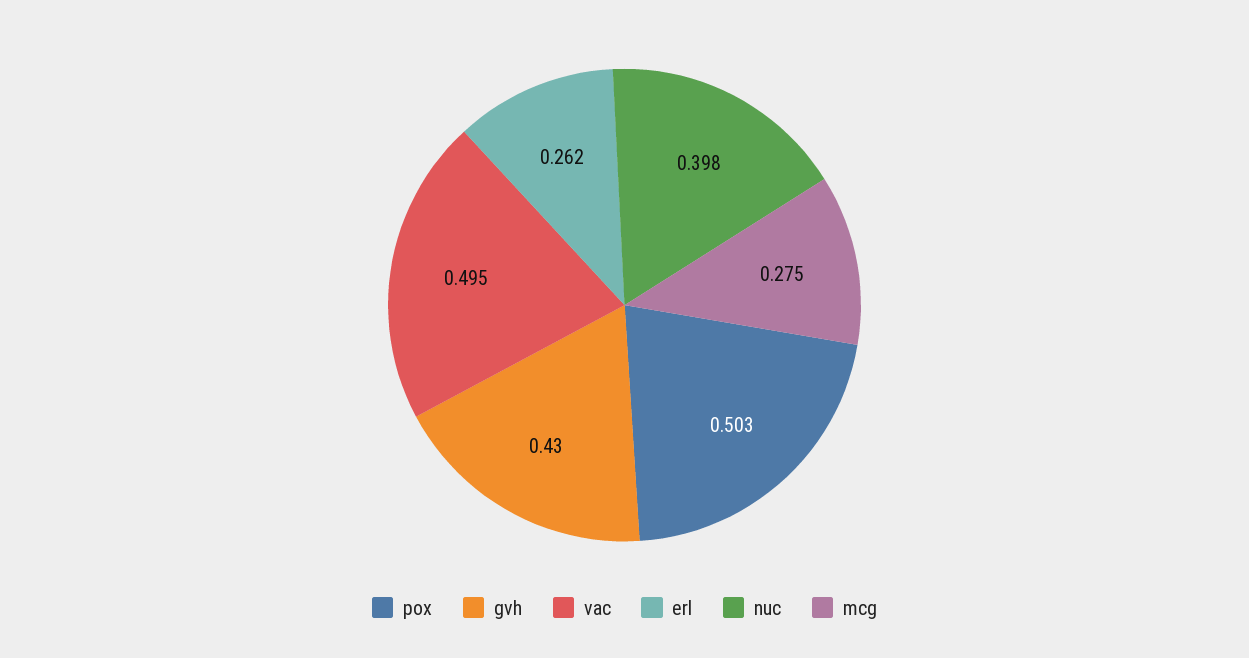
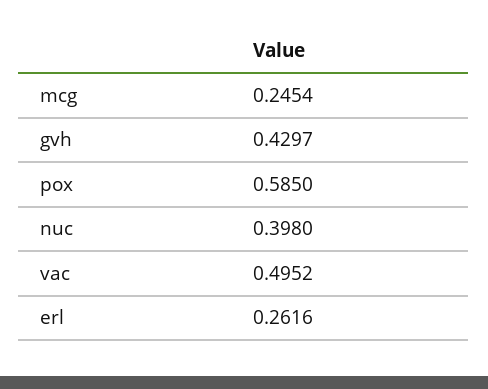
  {
-   "pox": 0.503,
+   "pox": 0.585,
    "gvh": 0.4297,
    "vac": 0.4952,
    "erl": 0.2616,
    "nuc": 0.398,
-   "mcg": 0.275
+   "mcg": 0.2454
  }

